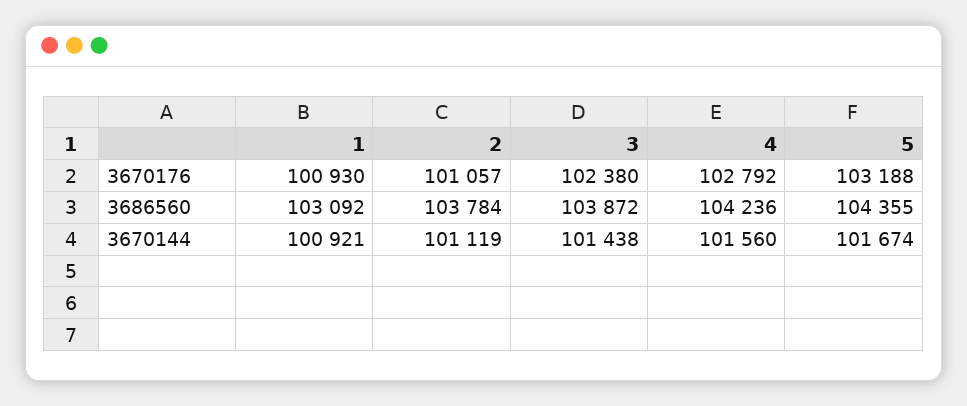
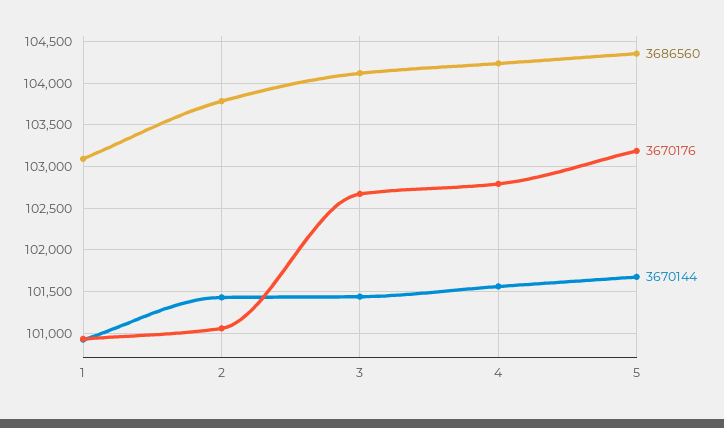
  {
    "3670176": {
      "1": 100930,
      "2": 101057,
-     "3": 102380,
+     "3": 102700,
      "4": 102792,
      "5": 103188
    },
    "3686560": {
      "1": 103092,
      "2": 103784,
-     "3": 103872,
+     "3": 104100,
      "4": 104236,
      "5": 104355
    },
    "3670144": {
      "1": 100921,
-     "2": 101119,
+     "2": 101400,
      "3": 101438,
      "4": 101560,
      "5": 101674
    }
  }

